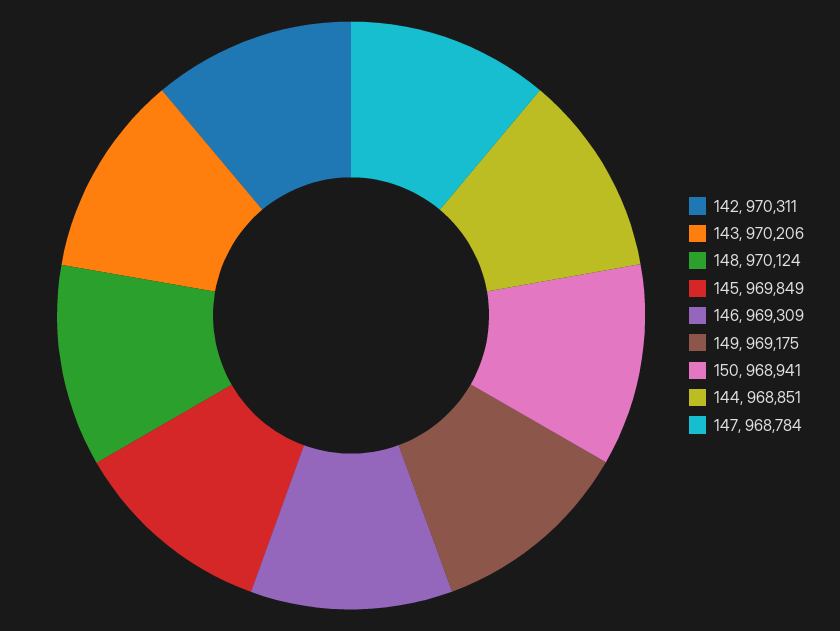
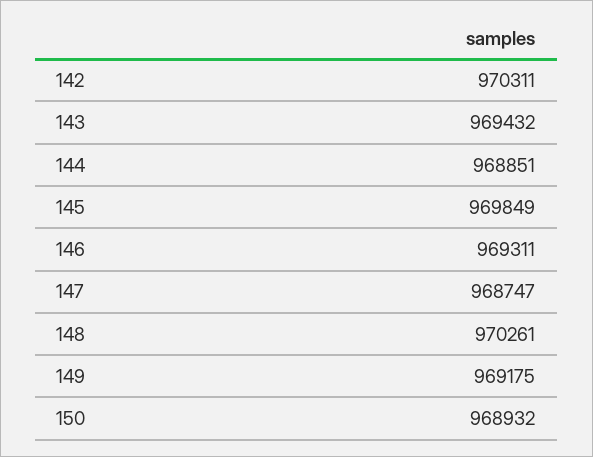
  {
    "142": 970311,
-   "143": 970206,
+   "143": 969432,
-   "148": 970124,
+   "148": 970261,
    "145": 969849,
-   "146": 969309,
+   "146": 969311,
    "149": 969175,
-   "150": 968941,
+   "150": 968932,
    "144": 968851,
-   "147": 968784
+   "147": 968747
  }

